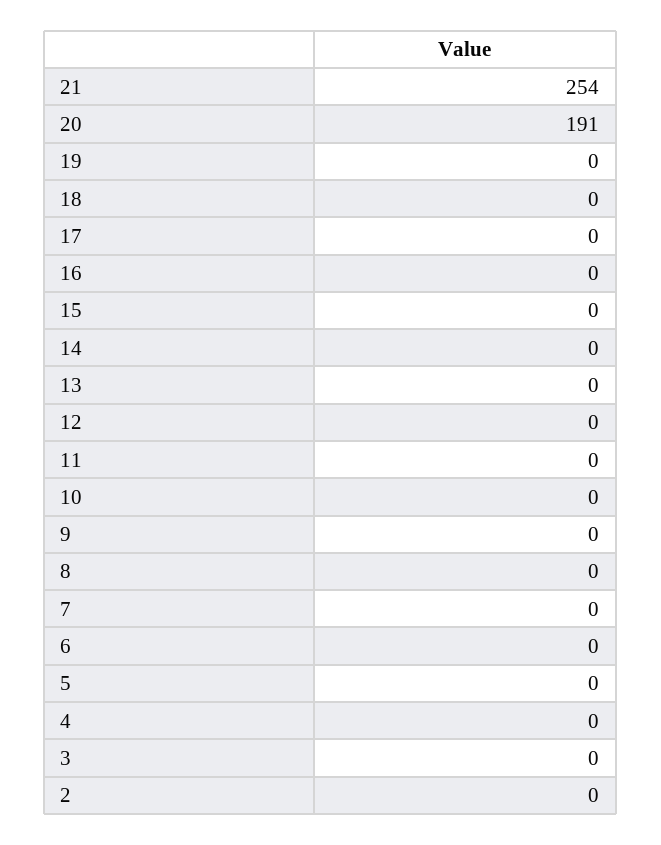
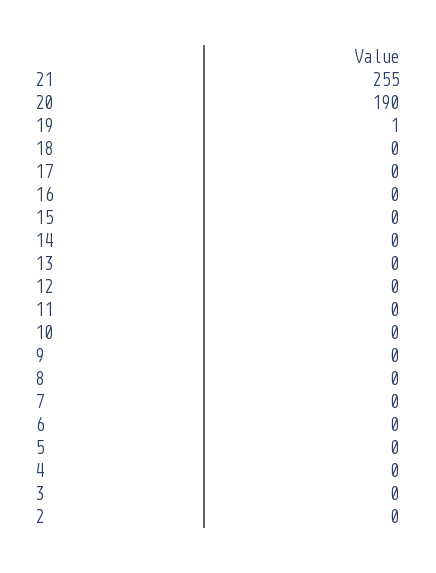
  {
-   "21": 254,
+   "21": 255,
-   "20": 191,
+   "20": 190,
-   "19": 0,
+   "19": 1,
    "18": 0,
    "17": 0,
    "16": 0,
    "15": 0,
    "14": 0,
    "13": 0,
    "12": 0,
    "11": 0,
    "10": 0,
    "9": 0,
    "8": 0,
    "7": 0,
    "6": 0,
    "5": 0,
    "4": 0,
    "3": 0,
    "2": 0
  }

